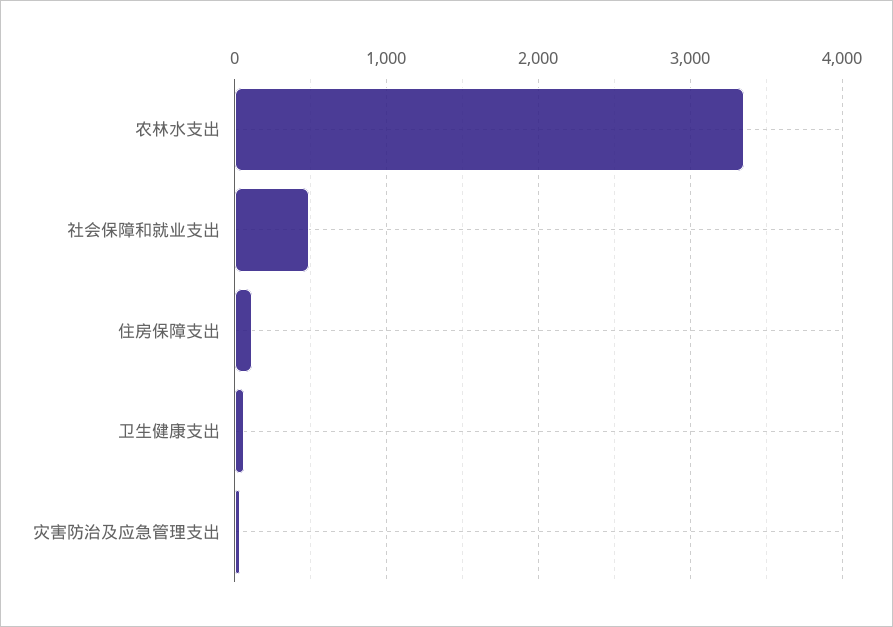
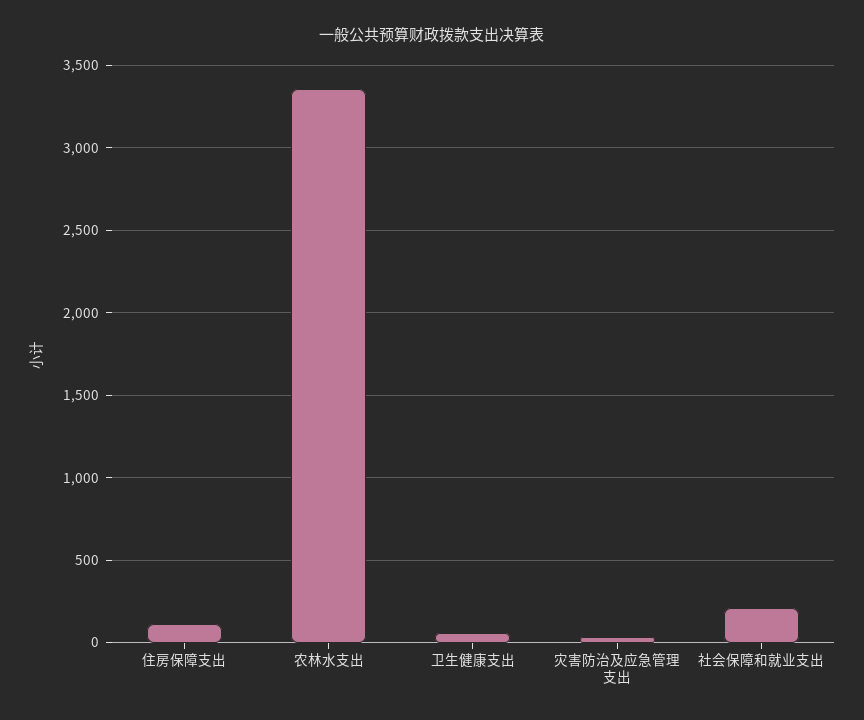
  {
    "农林水支出": 3350,
-   "社会保障和就业支出": 500,
+   "社会保障和就业支出": 200,
    "住房保障支出": 100,
    "卫生健康支出": 50,
    "灾害防治及应急管理支出": 50
  }

